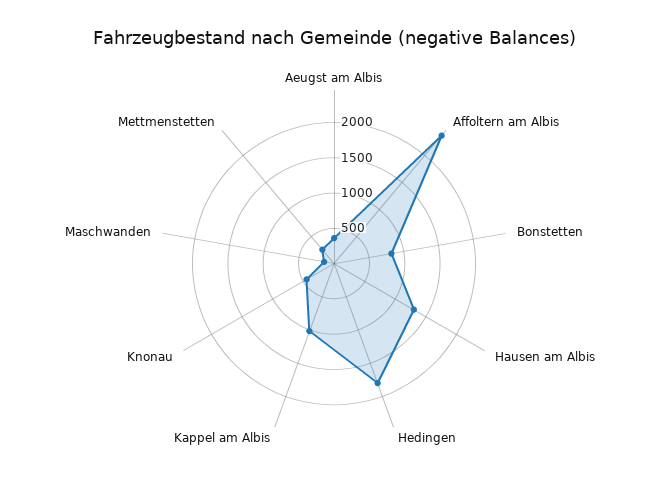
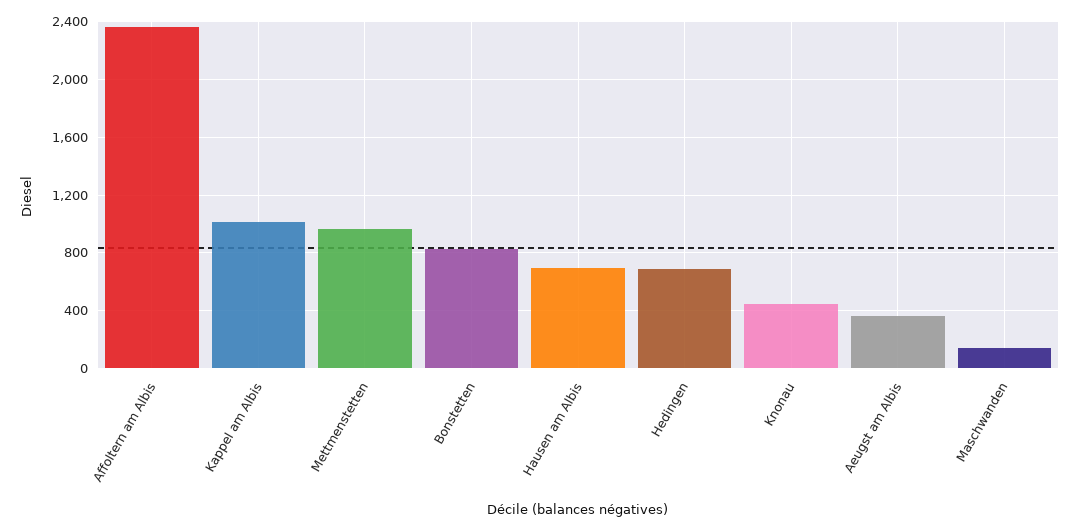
  {
    "Aeugst am Albis": 350,
    "Affoltern am Albis": 2350,
    "Bonstetten": 850,
-   "Hausen am Albis": 1250,
+   "Hausen am Albis": 700,
-   "Hedingen": 1750,
+   "Hedingen": 700,
    "Kappel am Albis": 1000,
    "Knonau": 450,
    "Maschwanden": 150,
-   "Mettmenstetten": 250
+   "Mettmenstetten": 950
  }

